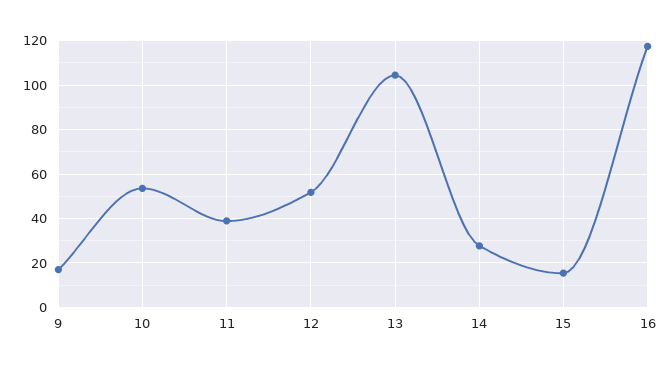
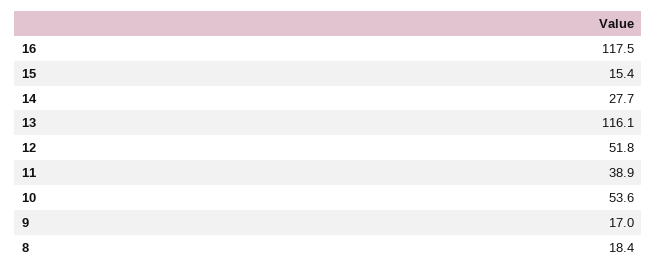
  {
    "9": 17,
    "10": 53.6,
    "11": 38.9,
    "12": 51.8,
-   "13": 105,
+   "13": 116.1,
    "14": 27.7,
    "15": 15.4,
-   "16": 117.5
+   "16": 117.5,
+   "8": 18.4
  }

